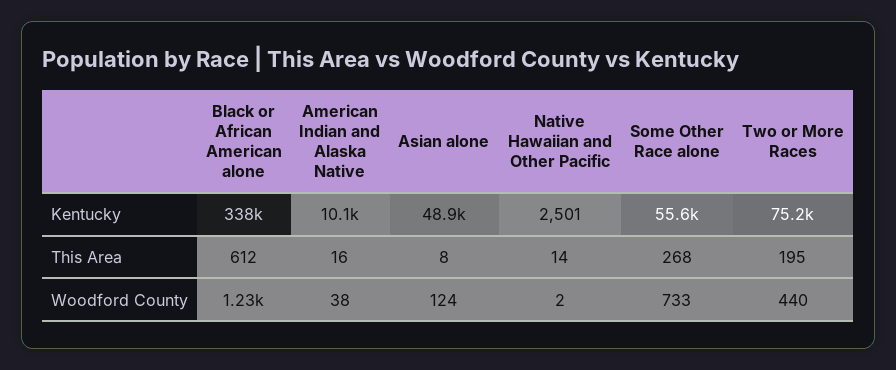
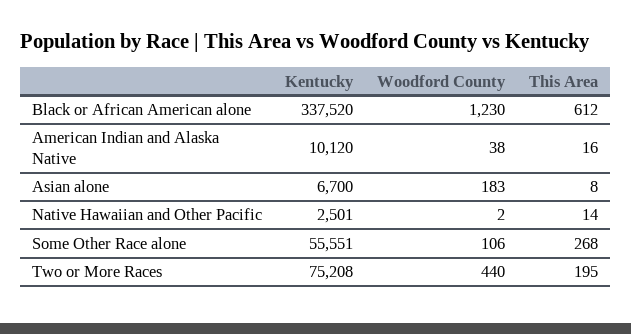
  {
    "Black or African American alone": {
      "Kentucky": 337520,
      "This Area": 612,
      "Woodford County": 1230
    },
    "American Indian and Alaska Native": {
      "Kentucky": 10120,
      "This Area": 16,
      "Woodford County": 38
    },
    "Asian alone": {
-     "Kentucky": 48900,
+     "Kentucky": 6700,
      "This Area": 8,
-     "Woodford County": 124
+     "Woodford County": 183
    },
    "Native Hawaiian and Other Pacific": {
      "Kentucky": 2501,
      "This Area": 14,
      "Woodford County": 2
    },
    "Some Other Race alone": {
      "Kentucky": 55551,
      "This Area": 268,
-     "Woodford County": 733
+     "Woodford County": 106
    },
    "Two or More Races": {
      "Kentucky": 75208,
      "This Area": 195,
      "Woodford County": 440
    }
  }

